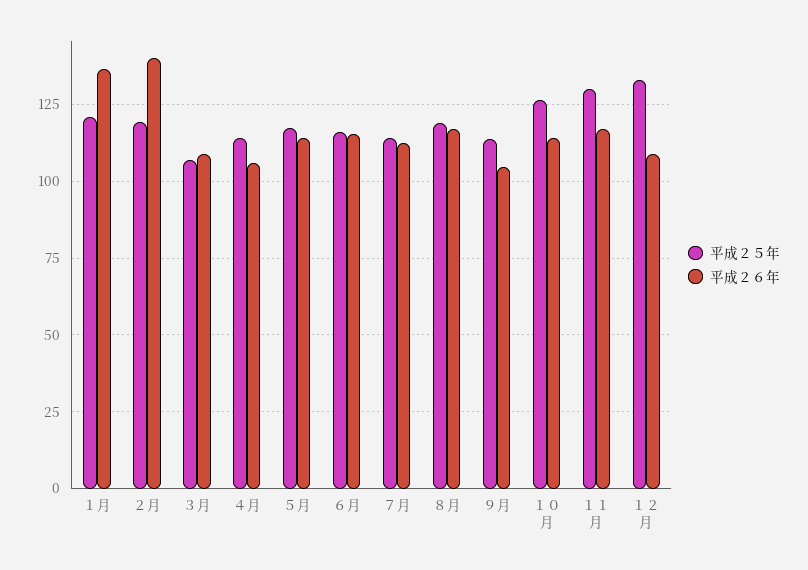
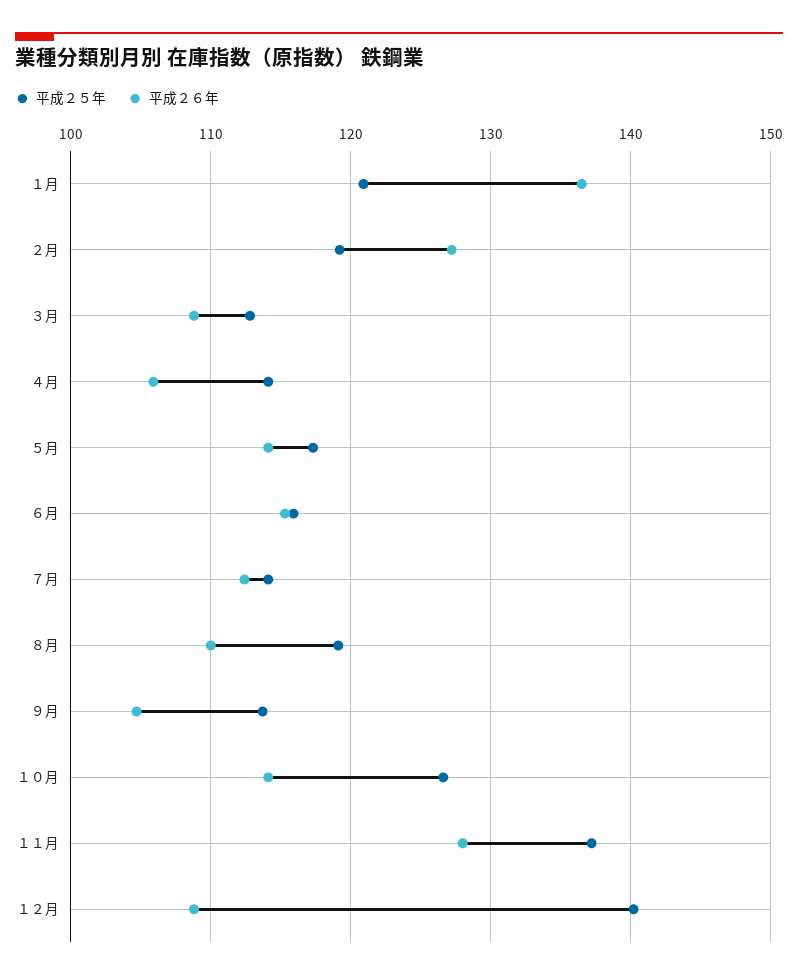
  {
    "平成２５年": {
      "１月": 121,
      "２月": 119,
-     "３月": 107.5,
+     "３月": 113,
      "４月": 114,
      "５月": 117,
      "６月": 116,
      "７月": 114,
      "８月": 119,
      "９月": 114,
      "１０月": 127,
-     "１１月": 130,
+     "１１月": 137,
-     "１２月": 132.5
+     "１２月": 140
    },
    "平成２６年": {
      "１月": 137,
-     "２月": 140,
+     "２月": 127,
      "３月": 109,
      "４月": 106,
      "５月": 114,
      "６月": 115,
      "７月": 112,
-     "８月": 117.5,
+     "８月": 110,
      "９月": 105,
      "１０月": 114,
-     "１１月": 117.5,
+     "１１月": 128,
      "１２月": 109
    }
  }

